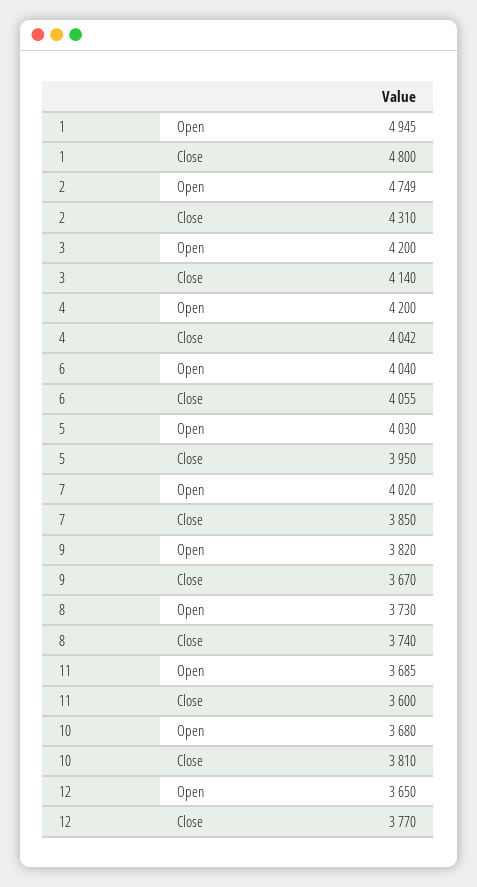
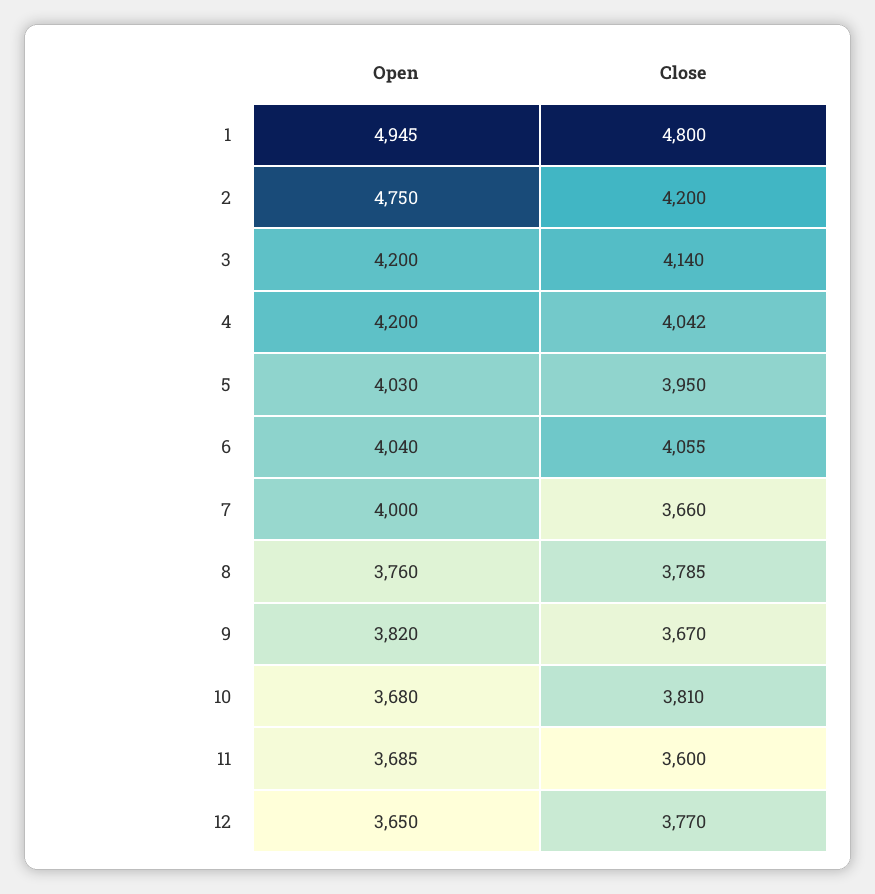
  {
    "1": {
      "Open": 4945,
      "Close": 4800
    },
    "2": {
-     "Open": 4749,
+     "Open": 4750,
-     "Close": 4310
+     "Close": 4200
    },
    "3": {
      "Open": 4200,
      "Close": 4140
    },
    "4": {
      "Open": 4200,
      "Close": 4042
    },
    "6": {
      "Open": 4040,
      "Close": 4055
    },
    "5": {
      "Open": 4030,
      "Close": 3950
    },
    "7": {
-     "Open": 4020,
+     "Open": 4000,
-     "Close": 3850
+     "Close": 3660
    },
    "9": {
      "Open": 3820,
      "Close": 3670
    },
    "8": {
-     "Open": 3730,
+     "Open": 3760,
-     "Close": 3740
+     "Close": 3785
    },
    "11": {
      "Open": 3685,
      "Close": 3600
    },
    "10": {
      "Open": 3680,
      "Close": 3810
    },
    "12": {
      "Open": 3650,
      "Close": 3770
    }
  }

